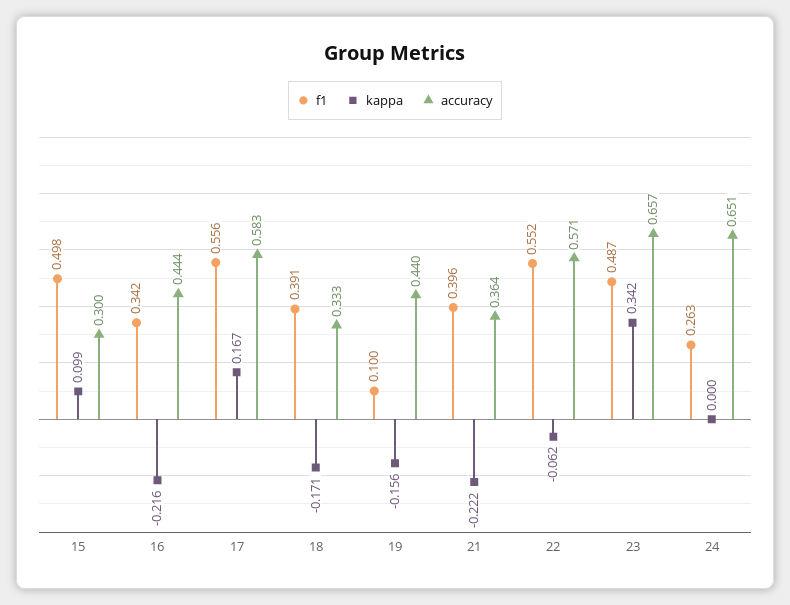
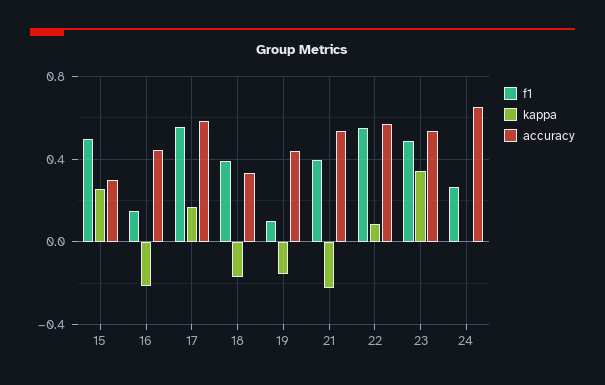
  {
    "f1": {
      "15": 0.498,
-     "16": 0.342,
+     "16": 0.15,
      "17": 0.556,
      "18": 0.391,
      "19": 0.1,
      "21": 0.396,
      "22": 0.552,
      "23": 0.487,
      "24": 0.263
    },
    "kappa": {
-     "15": 0.099,
+     "15": 0.25,
      "16": -0.216,
      "17": 0.167,
      "18": -0.171,
      "19": -0.156,
      "21": -0.222,
-     "22": -0.062,
+     "22": 0.1,
      "23": 0.342,
      "24": 0
    },
    "accuracy": {
      "15": 0.3,
      "16": 0.444,
      "17": 0.583,
      "18": 0.333,
      "19": 0.44,
-     "21": 0.364,
+     "21": 0.55,
      "22": 0.571,
-     "23": 0.657,
+     "23": 0.55,
      "24": 0.651
    }
  }

